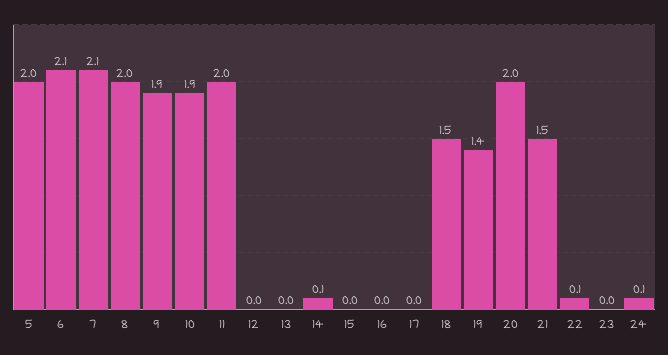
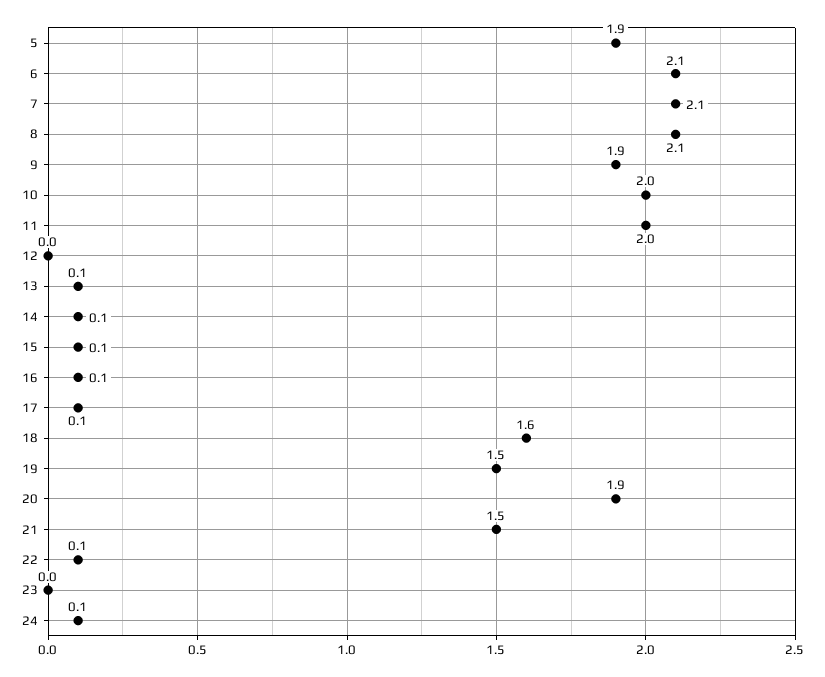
  {
-   "5": 2,
+   "5": 1.9,
    "6": 2.1,
    "7": 2.1,
-   "8": 2,
+   "8": 2.1,
    "9": 1.9,
-   "10": 1.9,
+   "10": 2,
    "11": 2,
    "12": 0,
-   "13": 0,
+   "13": 0.1,
    "14": 0.1,
-   "15": 0,
+   "15": 0.1,
-   "16": 0,
+   "16": 0.1,
-   "17": 0,
+   "17": 0.1,
-   "18": 1.5,
+   "18": 1.6,
-   "19": 1.4,
+   "19": 1.5,
-   "20": 2,
+   "20": 1.9,
    "21": 1.5,
    "22": 0.1,
    "23": 0,
    "24": 0.1
  }

